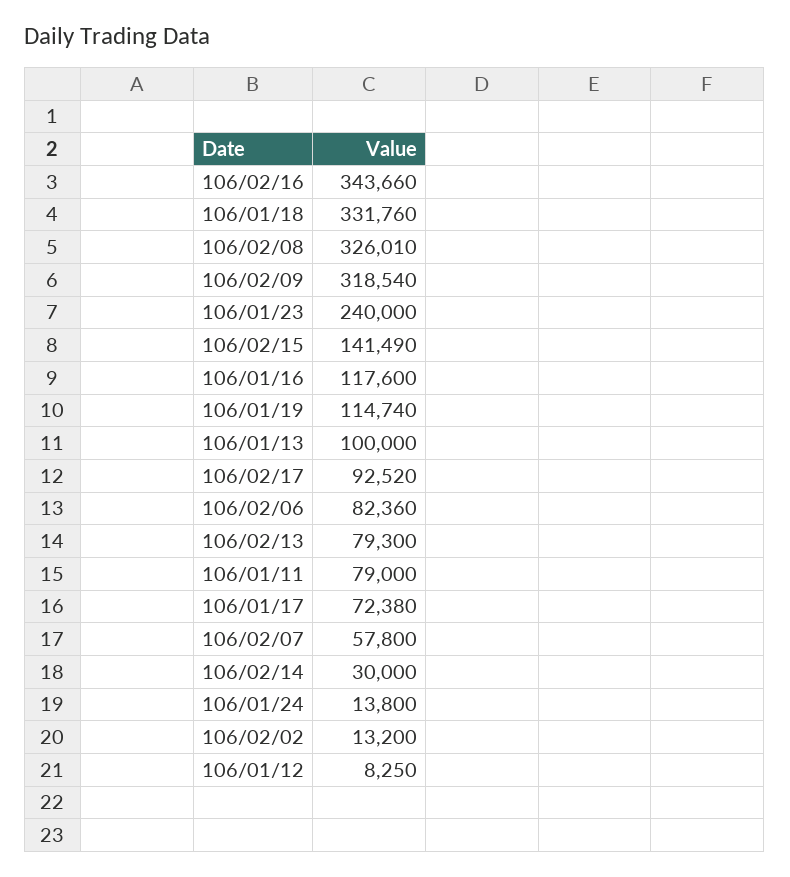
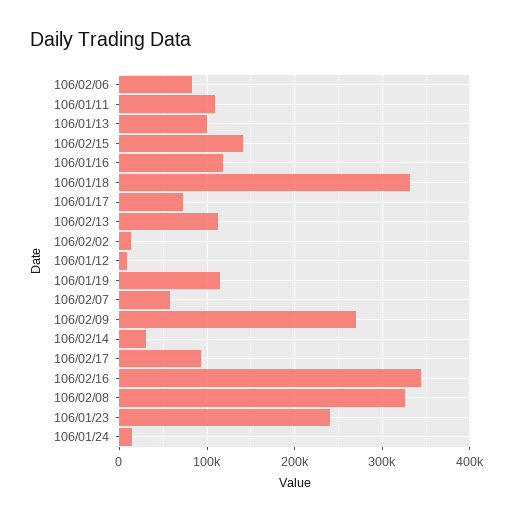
  {
    "106/02/16": 343660,
    "106/01/18": 331760,
    "106/02/08": 326010,
-   "106/02/09": 318540,
+   "106/02/09": 270000,
    "106/01/23": 240000,
    "106/02/15": 141490,
    "106/01/16": 117600,
    "106/01/19": 114740,
    "106/01/13": 100000,
    "106/02/17": 92520,
    "106/02/06": 82360,
-   "106/02/13": 79300,
+   "106/02/13": 110000,
-   "106/01/11": 79000,
+   "106/01/11": 110000,
    "106/01/17": 72380,
    "106/02/07": 57800,
    "106/02/14": 30000,
    "106/01/24": 13800,
    "106/02/02": 13200,
    "106/01/12": 8250
  }

